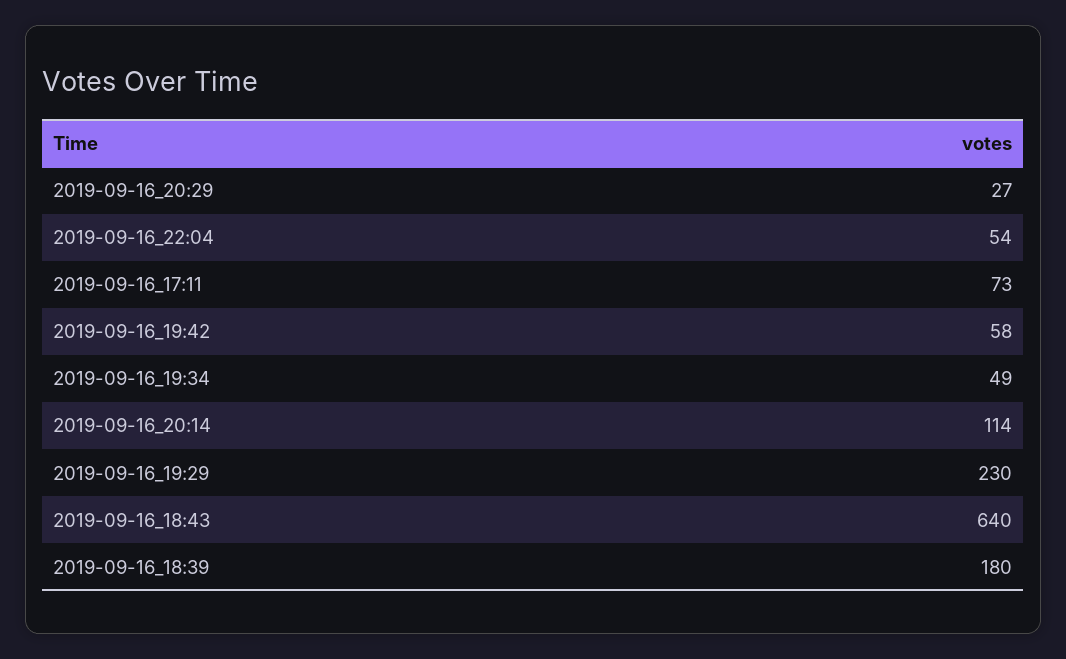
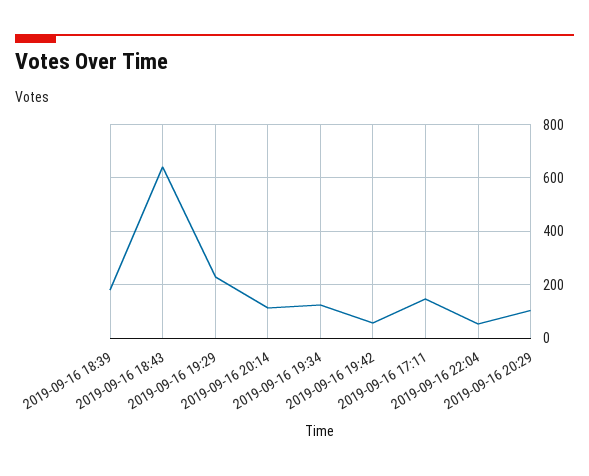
  {
-   "2019-09-16_20:29": 27,
+   "2019-09-16_20:29": 100,
    "2019-09-16_22:04": 54,
-   "2019-09-16_17:11": 73,
+   "2019-09-16_17:11": 150,
    "2019-09-16_19:42": 58,
-   "2019-09-16_19:34": 49,
+   "2019-09-16_19:34": 125,
    "2019-09-16_20:14": 114,
    "2019-09-16_19:29": 230,
    "2019-09-16_18:43": 640,
    "2019-09-16_18:39": 180
  }

